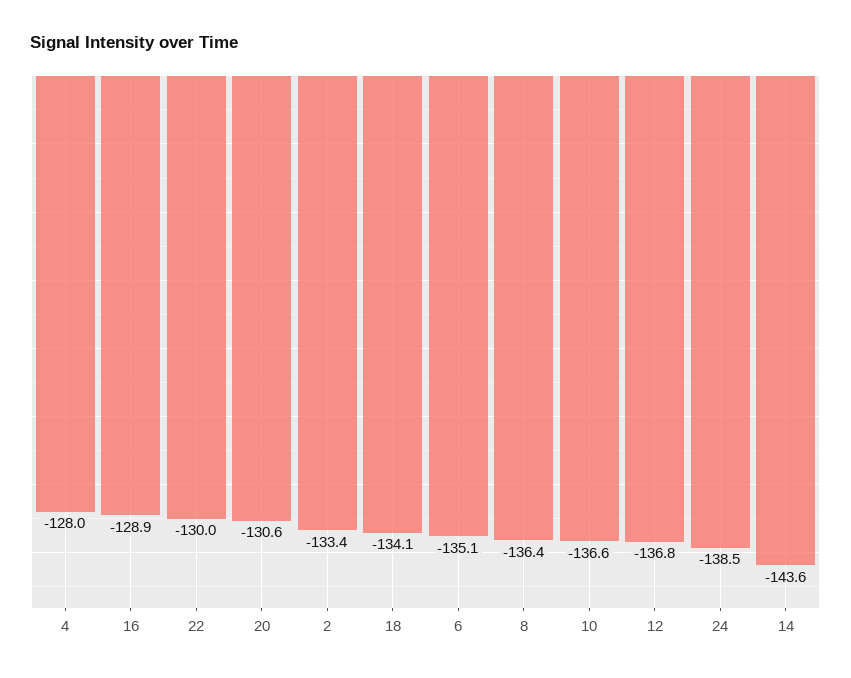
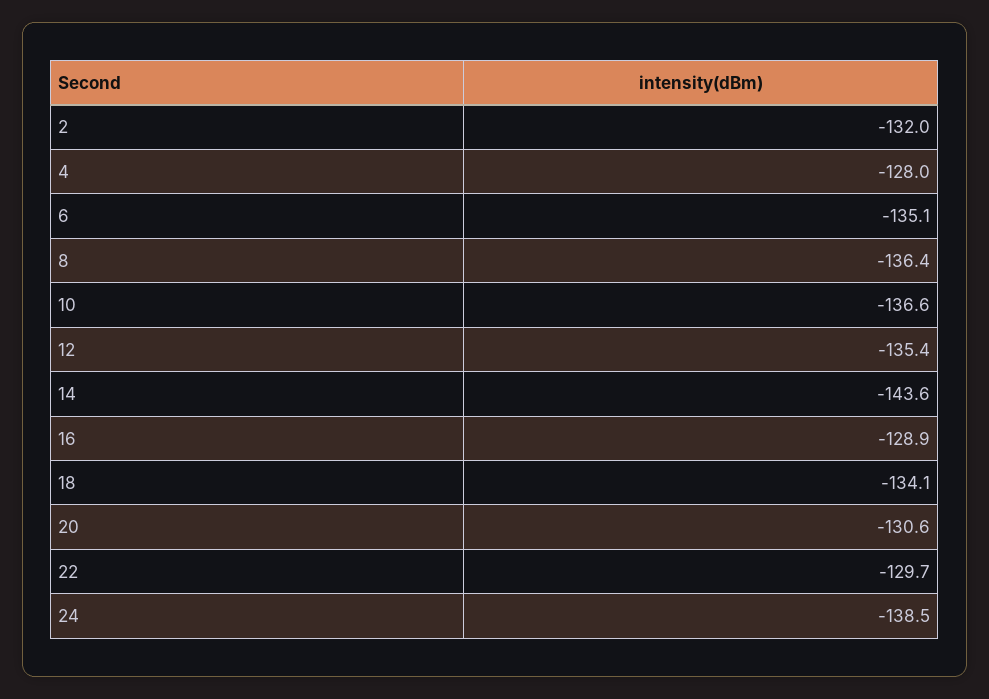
  {
    "4": -128,
    "16": -128.9,
-   "22": -130,
+   "22": -129.7,
    "20": -130.6,
-   "2": -133.4,
+   "2": -132,
    "18": -134.1,
    "6": -135.1,
    "8": -136.4,
    "10": -136.6,
-   "12": -136.8,
+   "12": -135.4,
    "24": -138.5,
    "14": -143.6
  }

